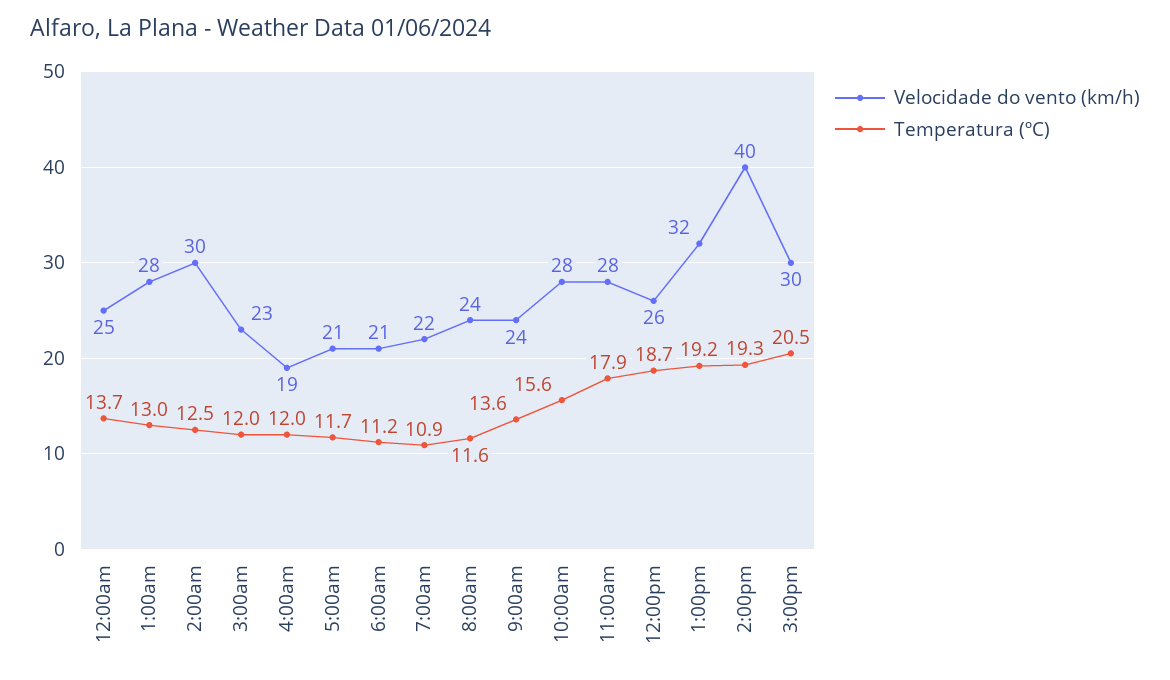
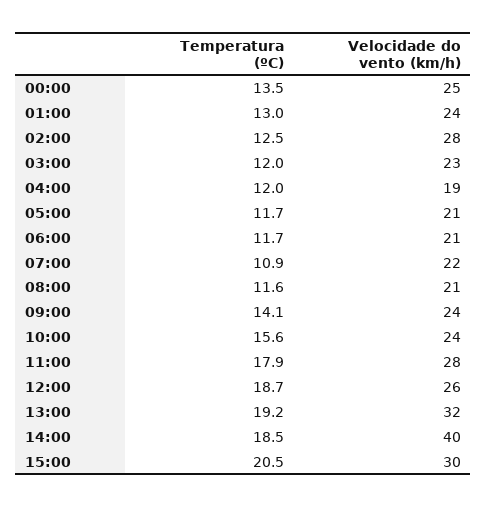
  {
    "Velocidade do vento (km/h)": {
      "12:00am": 25,
-     "1:00am": 28,
+     "1:00am": 24,
-     "2:00am": 30,
+     "2:00am": 28,
      "3:00am": 23,
      "4:00am": 19,
      "5:00am": 21,
      "6:00am": 21,
      "7:00am": 22,
-     "8:00am": 24,
+     "8:00am": 21,
      "9:00am": 24,
-     "10:00am": 28,
+     "10:00am": 24,
      "11:00am": 28,
      "12:00pm": 26,
      "1:00pm": 32,
      "2:00pm": 40,
      "3:00pm": 30
    },
    "Temperatura (ºC)": {
-     "12:00am": 13.7,
+     "12:00am": 13.5,
      "1:00am": 13,
      "2:00am": 12.5,
      "3:00am": 12,
      "4:00am": 12,
      "5:00am": 11.7,
-     "6:00am": 11.2,
+     "6:00am": 11.7,
      "7:00am": 10.9,
      "8:00am": 11.6,
-     "9:00am": 13.6,
+     "9:00am": 14.1,
      "10:00am": 15.6,
      "11:00am": 17.9,
      "12:00pm": 18.7,
      "1:00pm": 19.2,
-     "2:00pm": 19.3,
+     "2:00pm": 18.5,
      "3:00pm": 20.5
    }
  }

